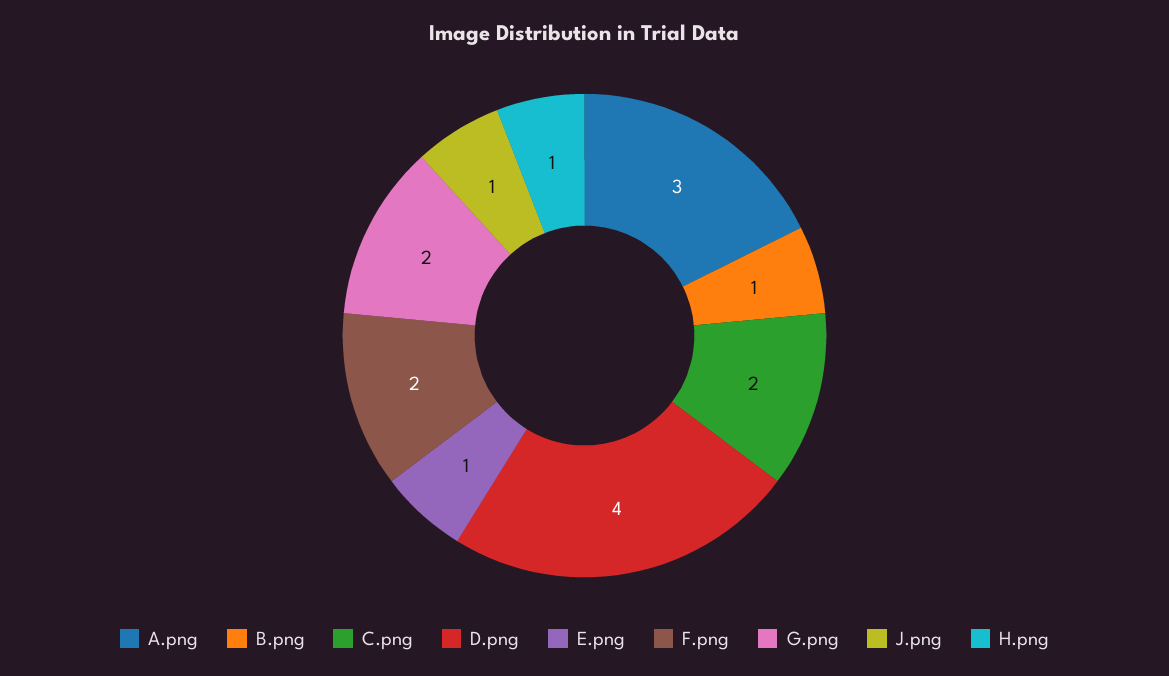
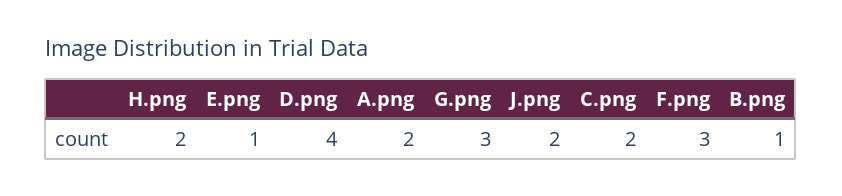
  {
-   "A.png": 3,
+   "A.png": 2,
    "B.png": 1,
    "C.png": 2,
    "D.png": 4,
    "E.png": 1,
-   "F.png": 2,
+   "F.png": 3,
-   "G.png": 2,
+   "G.png": 3,
-   "J.png": 1,
+   "J.png": 2,
-   "H.png": 1
+   "H.png": 2
  }

